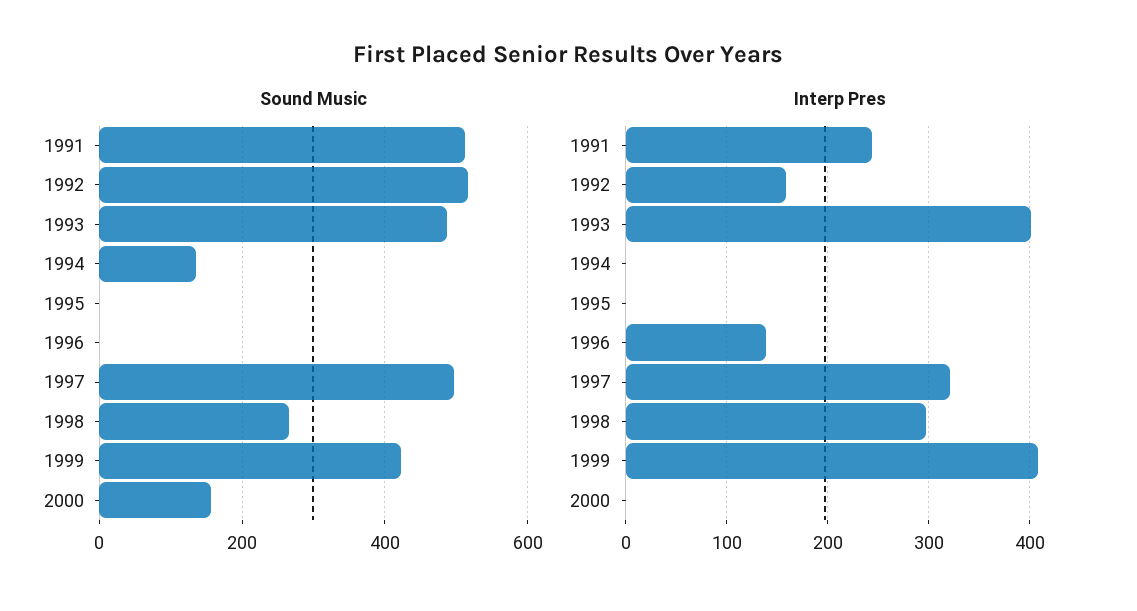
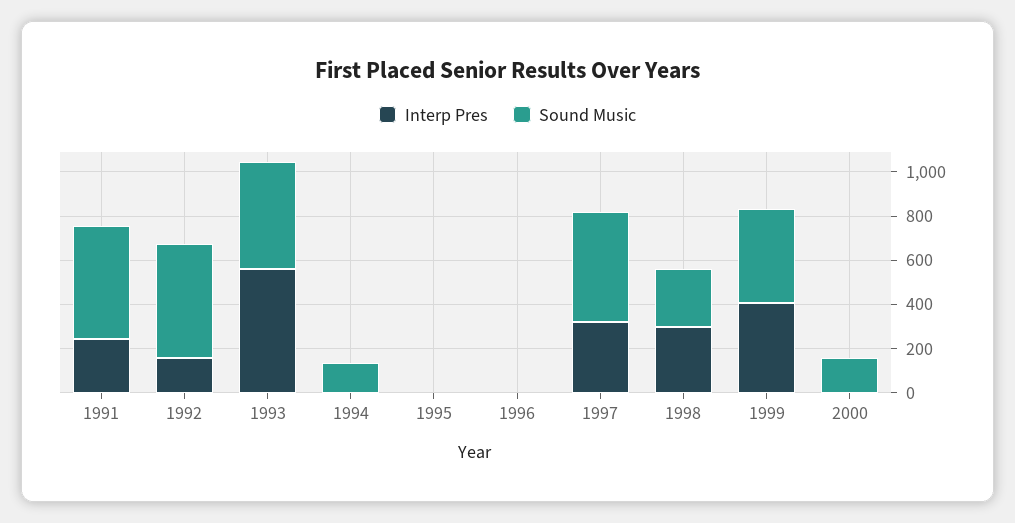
  {
    "Sound Music": {
      "1991": 520,
      "1992": 520,
      "1993": 480,
      "1994": 140,
      "1995": 0,
      "1996": 0,
      "1997": 500,
      "1998": 260,
      "1999": 420,
      "2000": 160
    },
    "Interp Pres": {
      "1991": 240,
      "1992": 160,
-     "1993": 400,
+     "1993": 550,
      "1994": 0,
      "1995": 0,
-     "1996": 140,
+     "1996": 0,
      "1997": 320,
      "1998": 300,
      "1999": 410,
      "2000": 0
    }
  }

